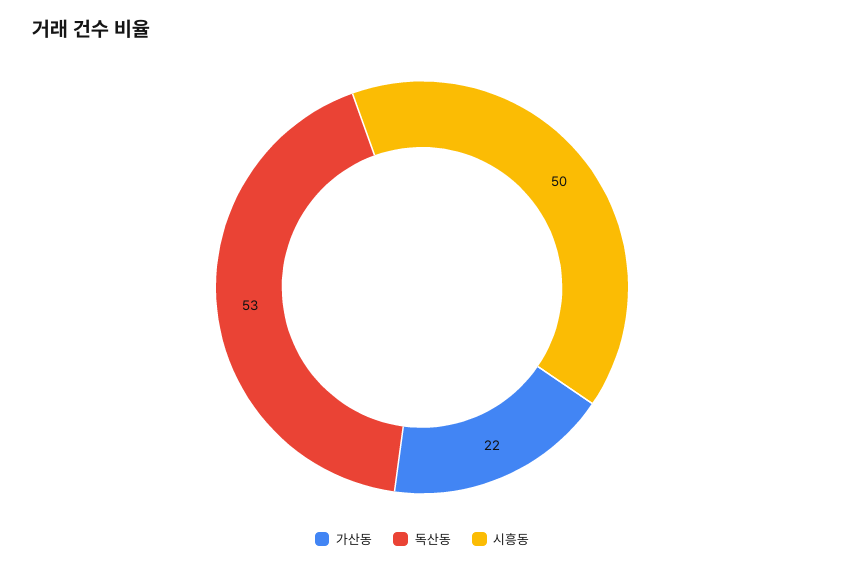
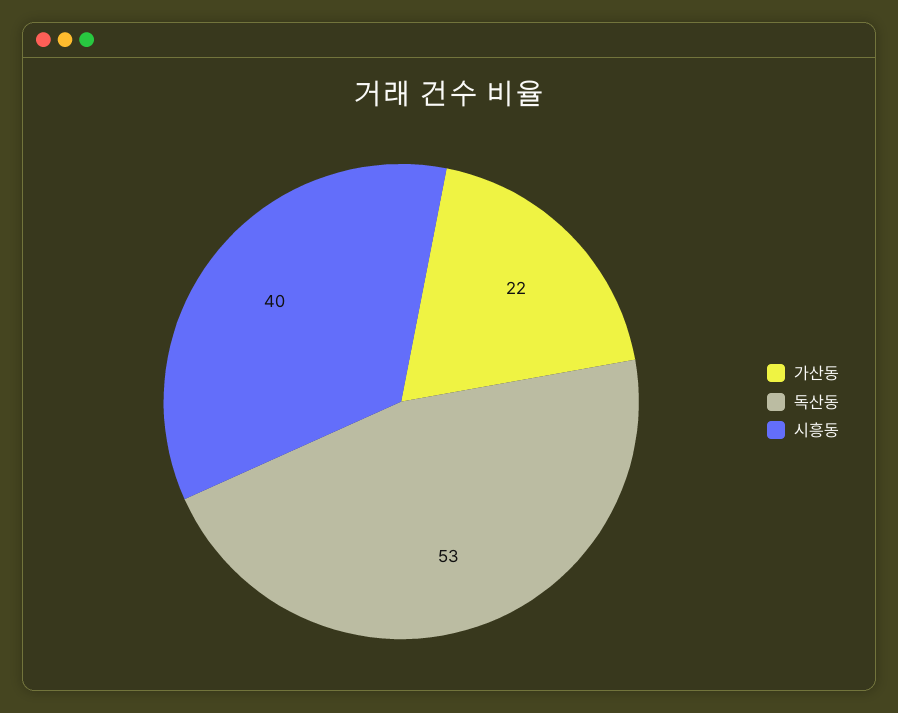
  {
    "가산동": 22,
    "독산동": 53,
-   "시흥동": 50
+   "시흥동": 40
  }

